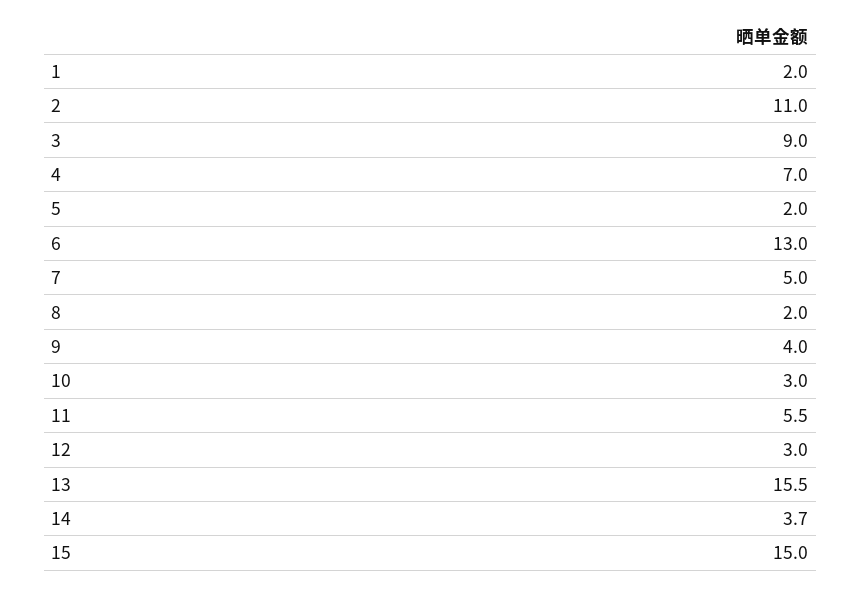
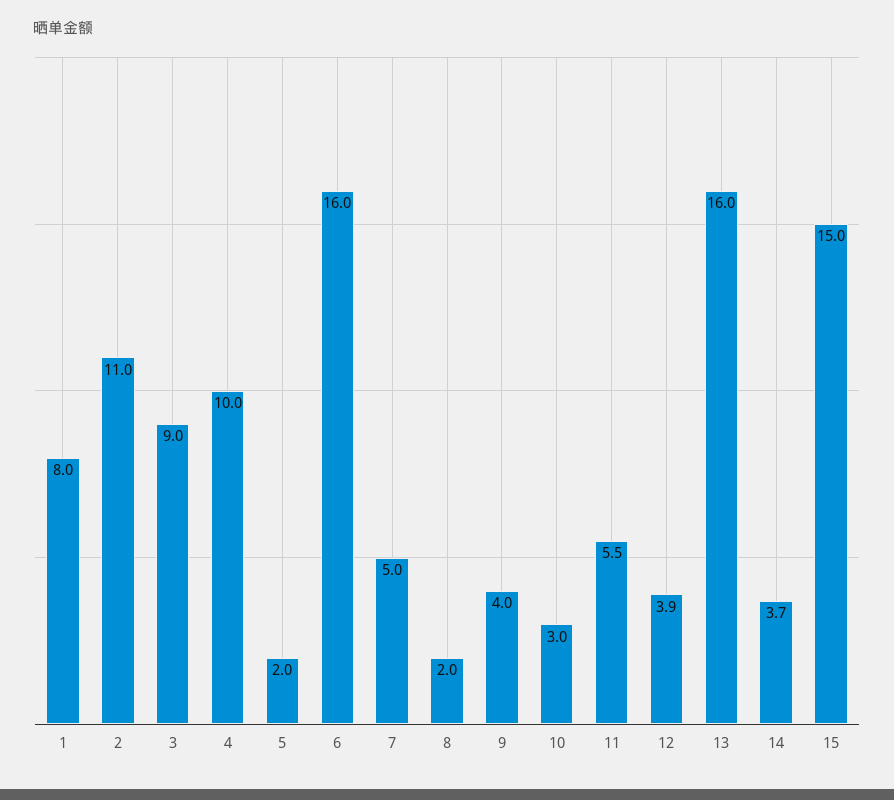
  {
-   "1": 2,
+   "1": 8,
    "2": 11,
    "3": 9,
-   "4": 7,
+   "4": 10,
    "5": 2,
-   "6": 13,
+   "6": 16,
    "7": 5,
    "8": 2,
    "9": 4,
    "10": 3,
    "11": 5.5,
-   "12": 3,
+   "12": 3.9,
-   "13": 15.5,
+   "13": 16,
    "14": 3.7,
    "15": 15
  }

